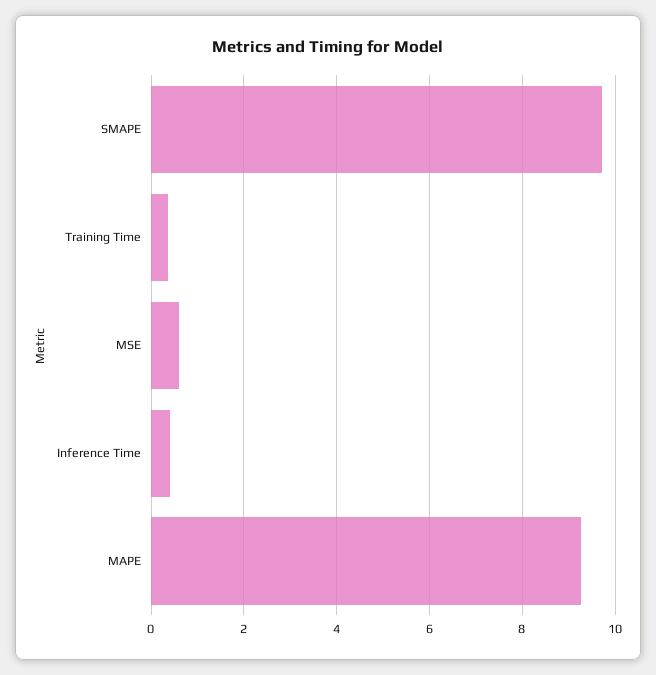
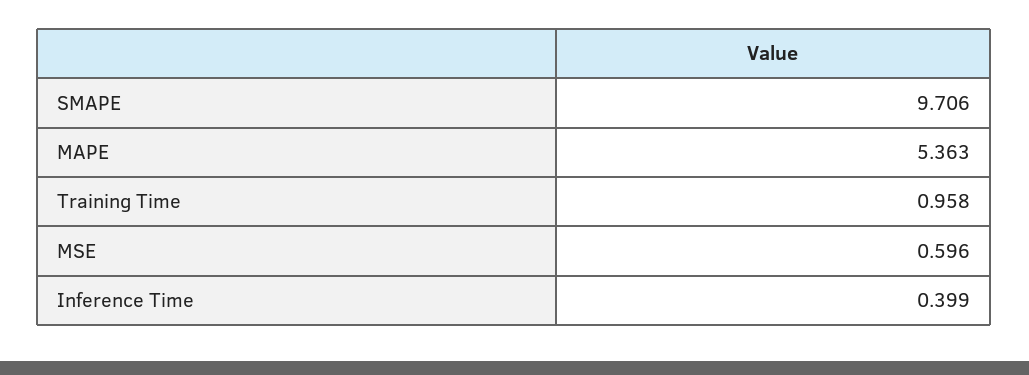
  {
    "SMAPE": 9.706,
-   "Training Time": 0.4,
+   "Training Time": 0.958,
    "MSE": 0.596,
    "Inference Time": 0.399,
-   "MAPE": 9.2
+   "MAPE": 5.363
  }

